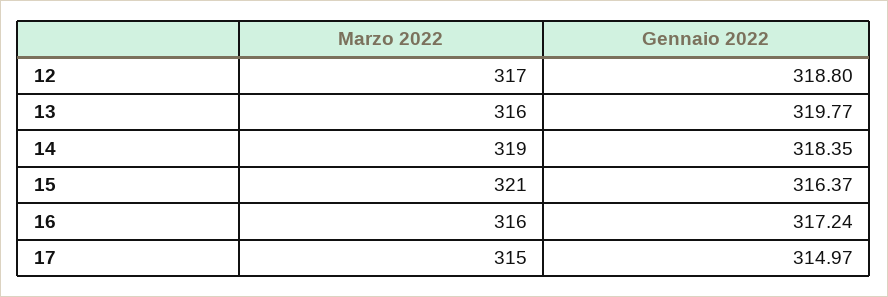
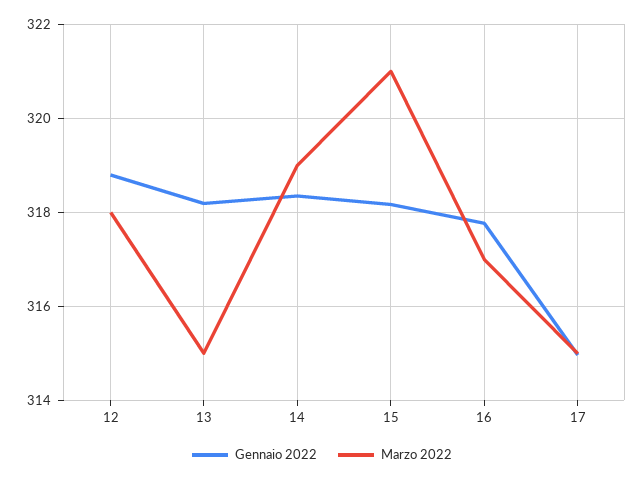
  {
    "Marzo 2022": {
-     "12": 317,
+     "12": 318,
-     "13": 316,
+     "13": 315,
      "14": 319,
      "15": 321,
-     "16": 316,
+     "16": 317,
      "17": 315
    },
    "Gennaio 2022": {
      "12": 318.8,
-     "13": 319.77,
+     "13": 318.2,
      "14": 318.35,
-     "15": 316.37,
+     "15": 318.2,
-     "16": 317.24,
+     "16": 317.8,
      "17": 314.97
    }
  }

